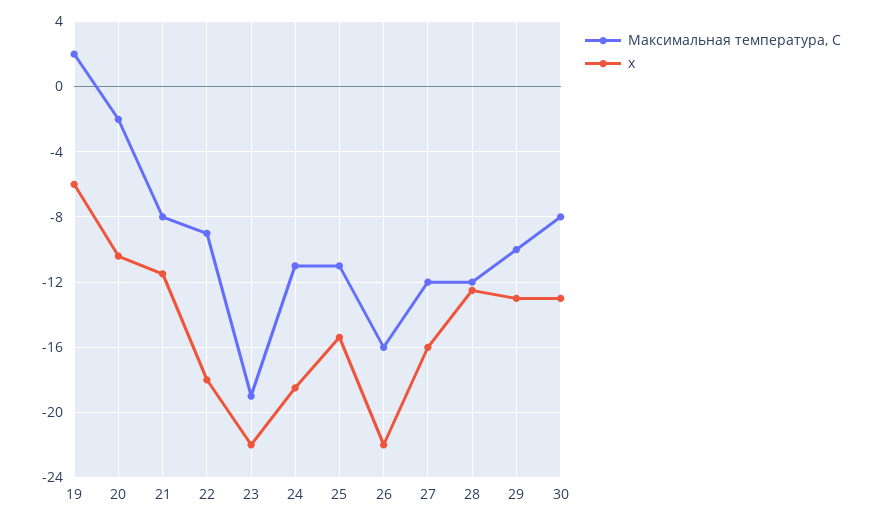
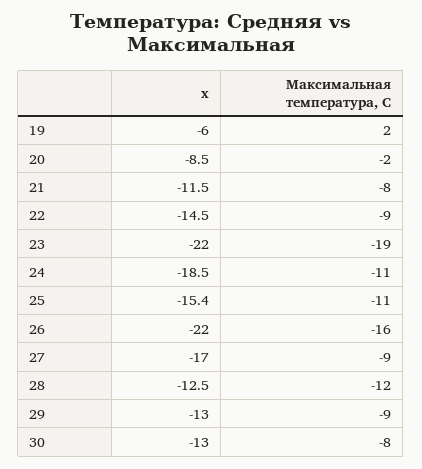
  {
    "Максимальная температура, С": {
      "19": 2,
      "20": -2,
      "21": -8,
      "22": -9,
      "23": -19,
      "24": -11,
      "25": -11,
      "26": -16,
-     "27": -12,
+     "27": -9,
      "28": -12,
-     "29": -10,
+     "29": -9,
      "30": -8
    },
    "x": {
      "19": -6,
-     "20": -10.5,
+     "20": -8.5,
      "21": -11.5,
-     "22": -18,
+     "22": -14.5,
      "23": -22,
      "24": -18.5,
      "25": -15.4,
      "26": -22,
-     "27": -16,
+     "27": -17,
      "28": -12.5,
      "29": -13,
      "30": -13
    }
  }

